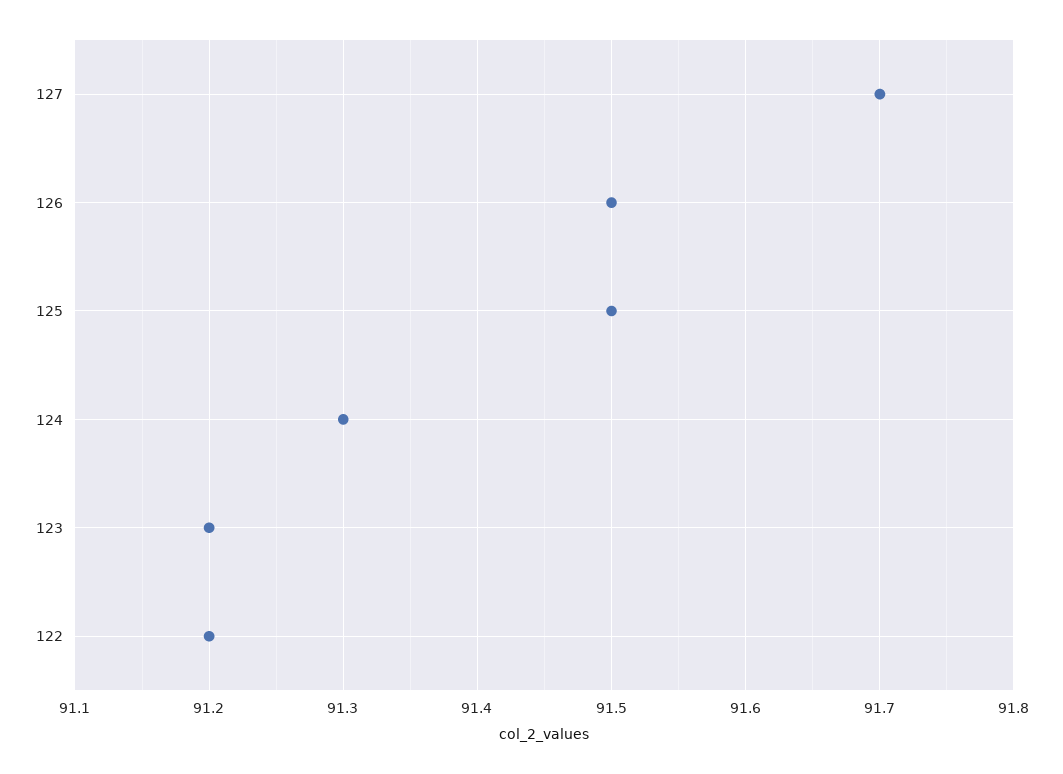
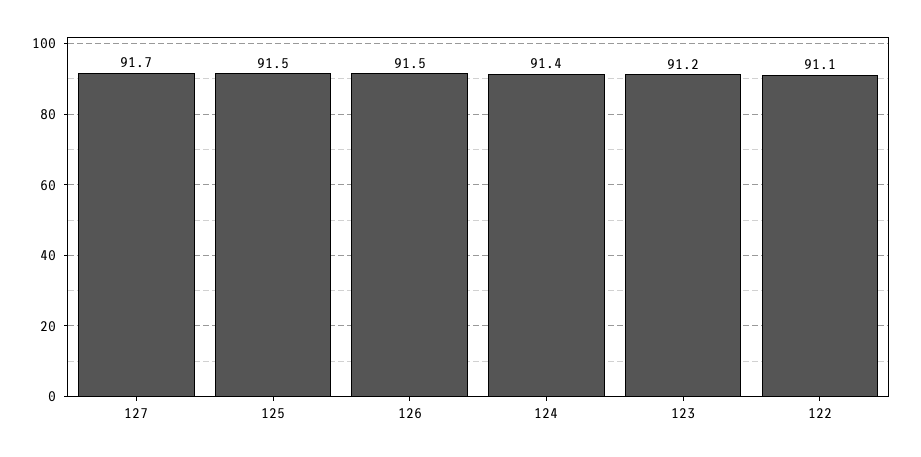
  {
    "127": 91.7,
    "126": 91.5,
    "125": 91.5,
-   "124": 91.3,
+   "124": 91.4,
    "123": 91.2,
-   "122": 91.2
+   "122": 91.1
  }

